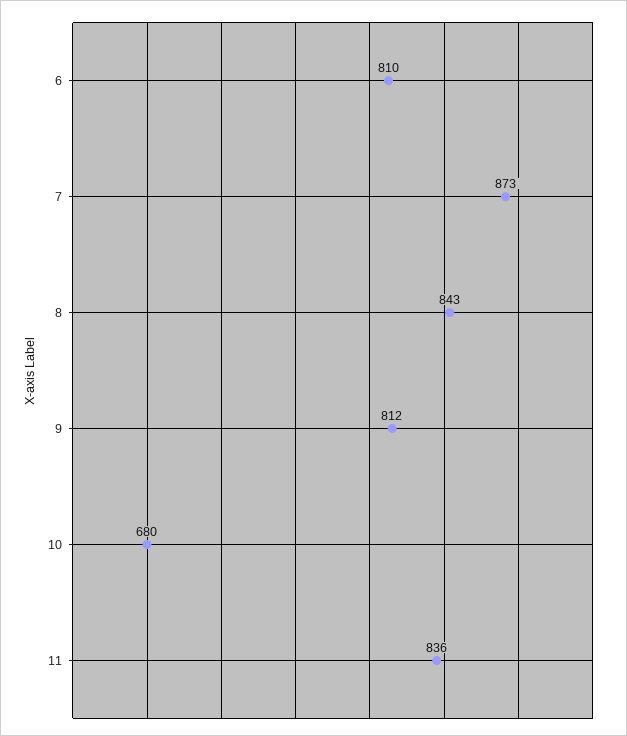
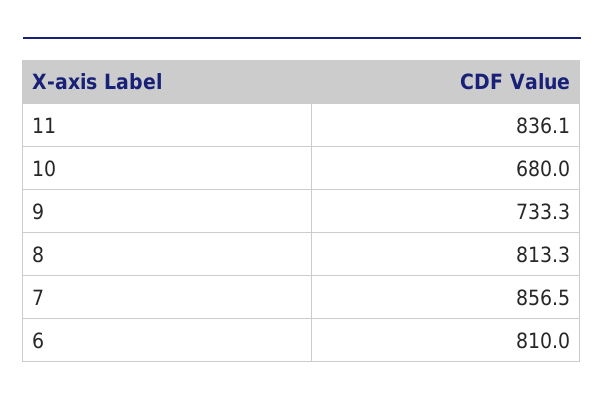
  {
    "6": 810,
-   "7": 873,
+   "7": 856.5,
-   "8": 843,
+   "8": 813.3,
-   "9": 812,
+   "9": 733.3,
    "10": 680,
    "11": 836.1
  }

